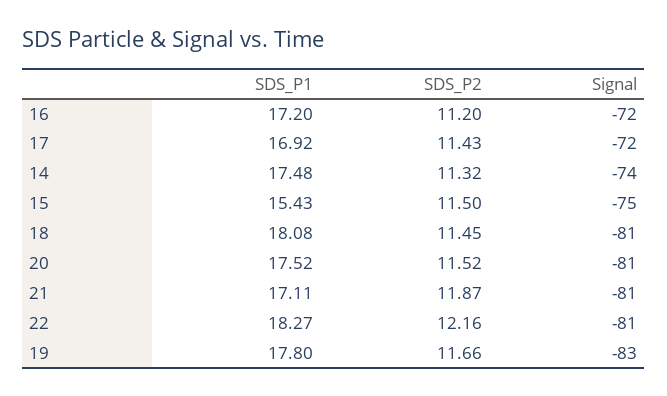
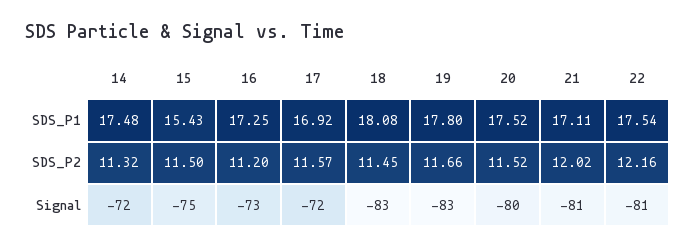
  {
    "SDS_P1": {
-     "16": 17.2,
+     "16": 17.25,
      "17": 16.92,
      "14": 17.48,
      "15": 15.43,
      "18": 18.08,
      "20": 17.52,
      "21": 17.11,
-     "22": 18.27,
+     "22": 17.54,
      "19": 17.8
    },
    "SDS_P2": {
      "16": 11.2,
-     "17": 11.43,
+     "17": 11.57,
      "14": 11.32,
      "15": 11.5,
      "18": 11.45,
      "20": 11.52,
-     "21": 11.87,
+     "21": 12.02,
      "22": 12.16,
      "19": 11.66
    },
    "Signal": {
-     "16": -72,
+     "16": -73,
      "17": -72,
-     "14": -74,
+     "14": -72,
      "15": -75,
-     "18": -81,
+     "18": -83,
-     "20": -81,
+     "20": -80,
      "21": -81,
      "22": -81,
      "19": -83
    }
  }

